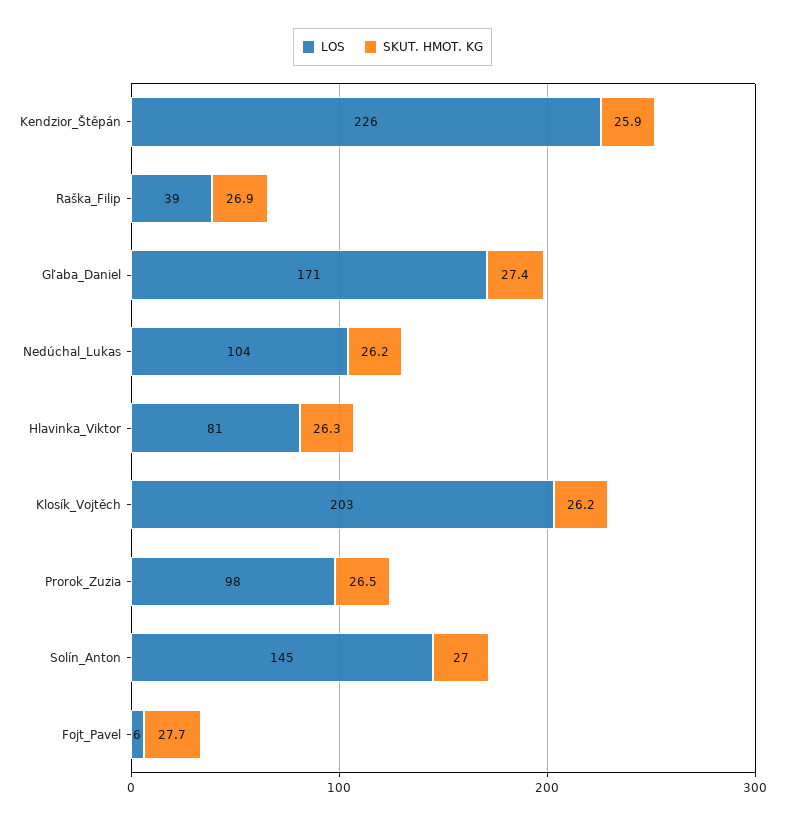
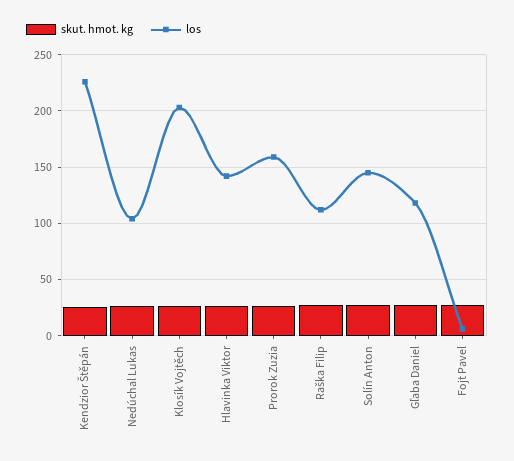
  {
    "LOS": {
      "Kendzior_Štěpán": 226,
-     "Raška_Filip": 39,
+     "Raška_Filip": 110,
-     "Gľaba_Daniel": 171,
+     "Gľaba_Daniel": 120,
      "Nedúchal_Lukas": 104,
-     "Hlavinka_Viktor": 81,
+     "Hlavinka_Viktor": 140,
      "Klosík_Vojtěch": 203,
-     "Prorok_Zuzia": 98,
+     "Prorok_Zuzia": 160,
      "Solín_Anton": 145,
      "Fojt_Pavel": 6
    },
    "SKUT. HMOT. KG": {
      "Kendzior_Štěpán": 25.9,
      "Raška_Filip": 26.9,
      "Gľaba_Daniel": 27.4,
      "Nedúchal_Lukas": 26.2,
      "Hlavinka_Viktor": 26.3,
      "Klosík_Vojtěch": 26.2,
      "Prorok_Zuzia": 26.5,
      "Solín_Anton": 27,
      "Fojt_Pavel": 27.7
    }
  }

